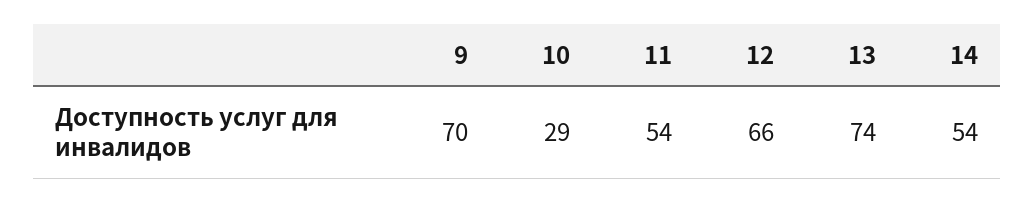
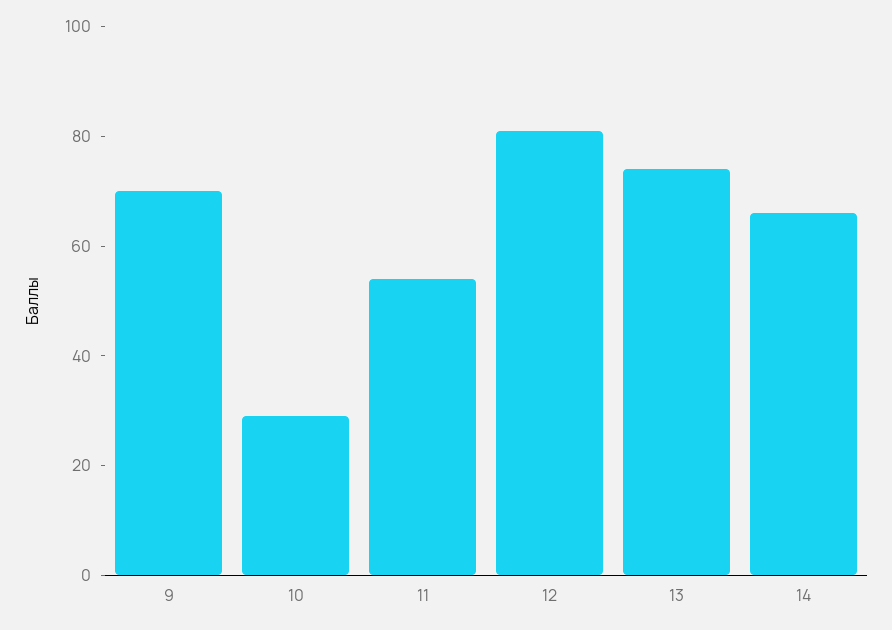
  {
    "9": 70,
    "10": 29,
    "11": 54,
-   "12": 66,
+   "12": 80,
    "13": 74,
-   "14": 54
+   "14": 65
  }

